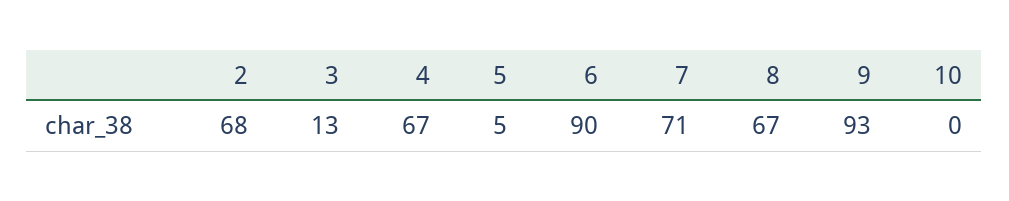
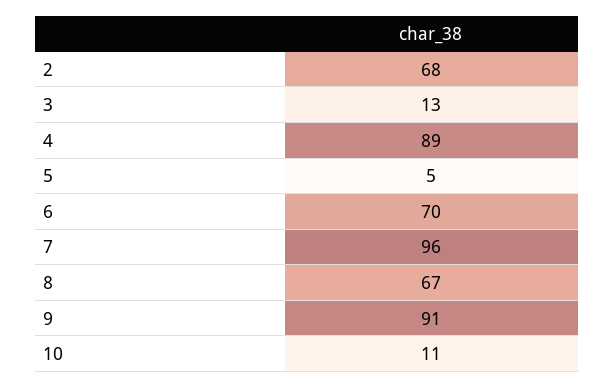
  {
    "2": 68,
    "3": 13,
-   "4": 67,
+   "4": 89,
    "5": 5,
-   "6": 90,
+   "6": 70,
-   "7": 71,
+   "7": 96,
    "8": 67,
-   "9": 93,
+   "9": 91,
-   "10": 0
+   "10": 11
  }

